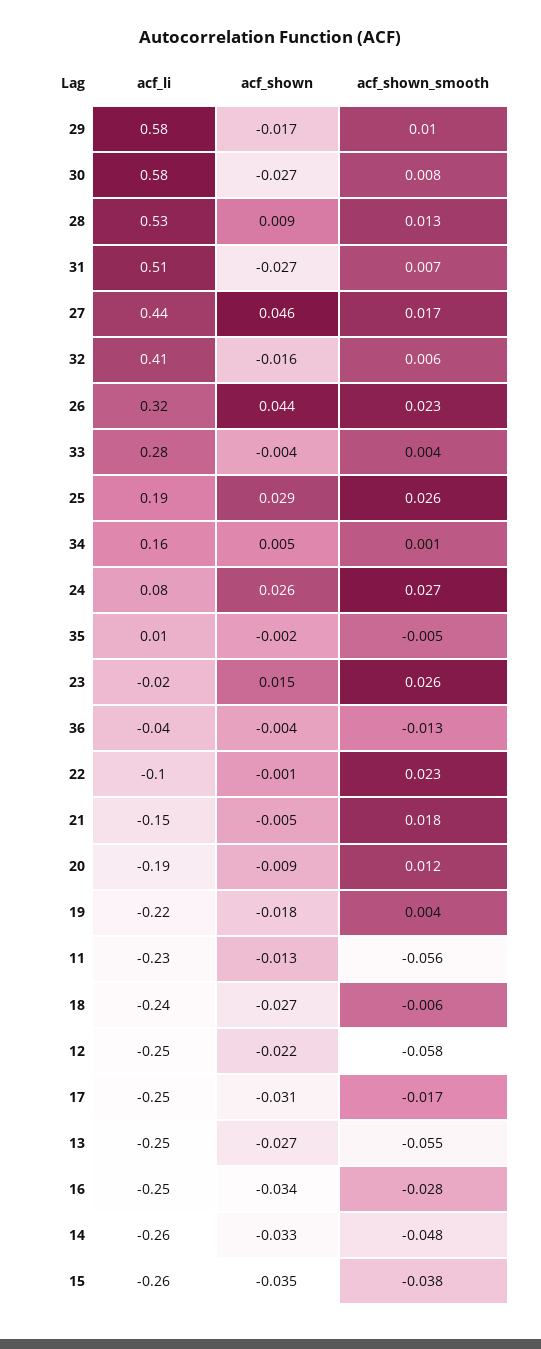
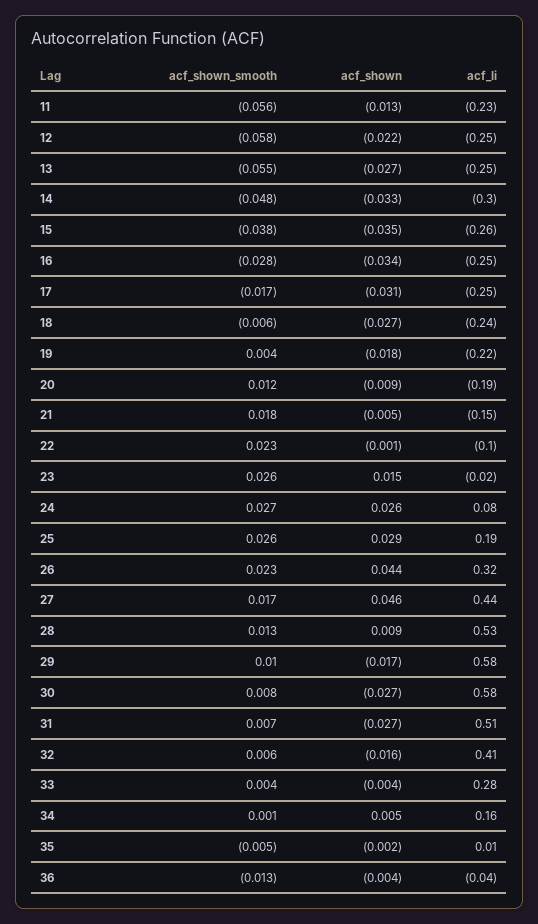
  {
    "acf_li": {
      "29": 0.58,
      "30": 0.58,
      "28": 0.53,
      "31": 0.51,
      "27": 0.44,
      "32": 0.41,
      "26": 0.32,
      "33": 0.28,
      "25": 0.19,
      "34": 0.16,
      "24": 0.08,
      "35": 0.01,
      "23": -0.02,
      "36": -0.04,
      "22": -0.1,
      "21": -0.15,
      "20": -0.19,
      "19": -0.22,
      "11": -0.23,
      "18": -0.24,
      "12": -0.25,
      "17": -0.25,
      "13": -0.25,
      "16": -0.25,
-     "14": -0.26,
+     "14": -0.3,
      "15": -0.26
    },
    "acf_shown": {
      "29": -0.017,
      "30": -0.027,
      "28": 0.009,
      "31": -0.027,
      "27": 0.046,
      "32": -0.016,
      "26": 0.044,
      "33": -0.004,
      "25": 0.029,
      "34": 0.005,
      "24": 0.026,
      "35": -0.002,
      "23": 0.015,
      "36": -0.004,
      "22": -0.001,
      "21": -0.005,
      "20": -0.009,
      "19": -0.018,
      "11": -0.013,
      "18": -0.027,
      "12": -0.022,
      "17": -0.031,
      "13": -0.027,
      "16": -0.034,
      "14": -0.033,
      "15": -0.035
    },
    "acf_shown_smooth": {
      "29": 0.01,
      "30": 0.008,
      "28": 0.013,
      "31": 0.007,
      "27": 0.017,
      "32": 0.006,
      "26": 0.023,
      "33": 0.004,
      "25": 0.026,
      "34": 0.001,
      "24": 0.027,
      "35": -0.005,
      "23": 0.026,
      "36": -0.013,
      "22": 0.023,
      "21": 0.018,
      "20": 0.012,
      "19": 0.004,
      "11": -0.056,
      "18": -0.006,
      "12": -0.058,
      "17": -0.017,
      "13": -0.055,
      "16": -0.028,
      "14": -0.048,
      "15": -0.038
    }
  }

